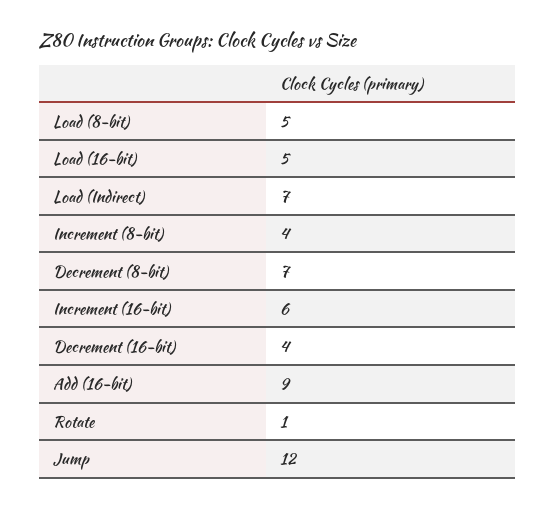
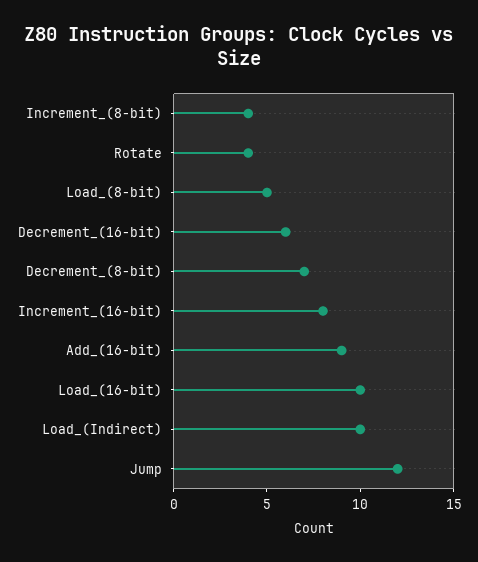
  {
    "Load (8-bit)": 5,
-   "Load (16-bit)": 5,
+   "Load (16-bit)": 10,
-   "Load (Indirect)": 7,
+   "Load (Indirect)": 10,
    "Increment (8-bit)": 4,
    "Decrement (8-bit)": 7,
-   "Increment (16-bit)": 6,
+   "Increment (16-bit)": 8,
-   "Decrement (16-bit)": 4,
+   "Decrement (16-bit)": 6,
    "Add (16-bit)": 9,
-   "Rotate": 1,
+   "Rotate": 4,
    "Jump": 12
  }

